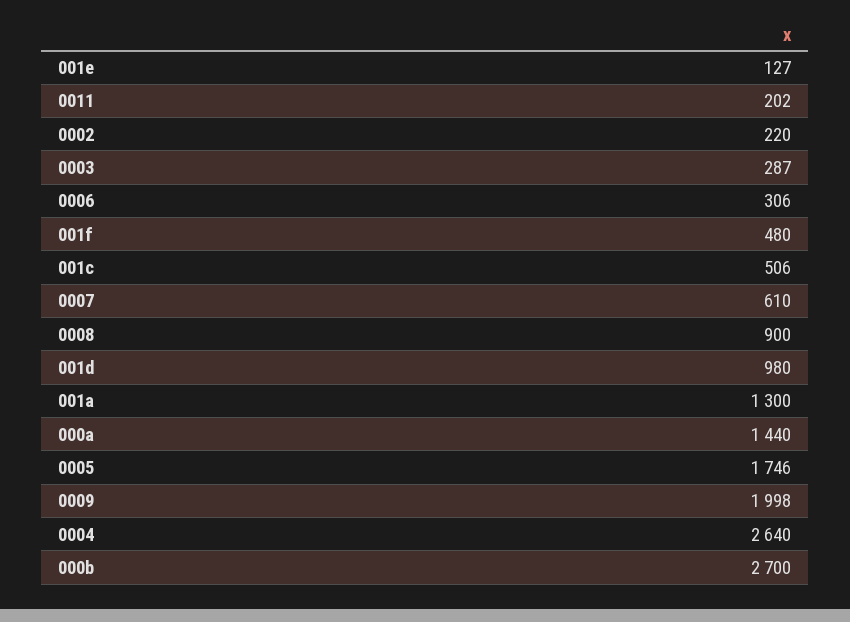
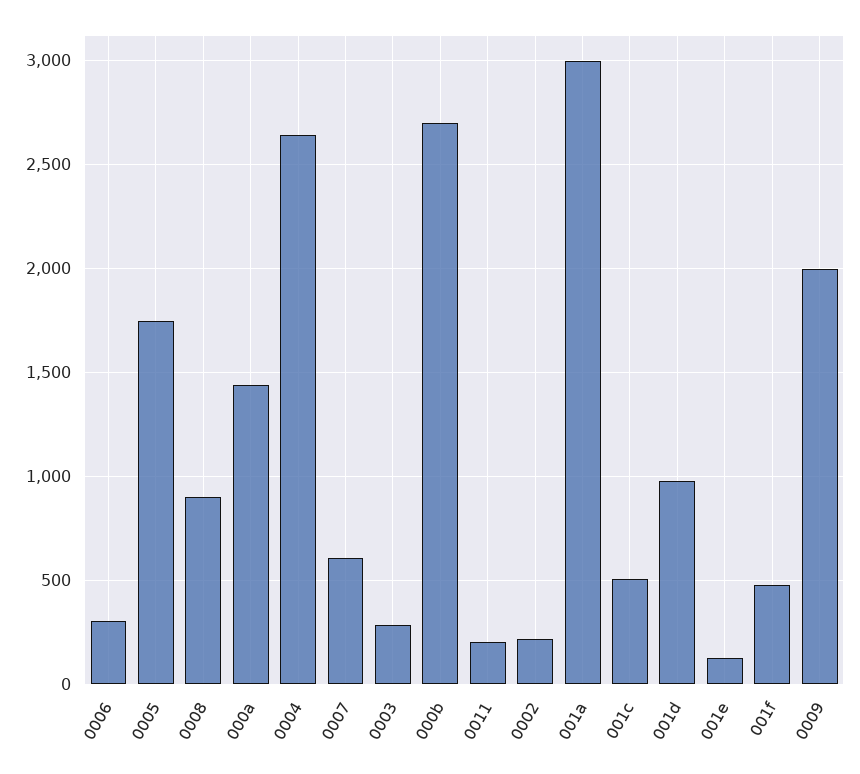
  {
    "001e": 127,
    "0011": 202,
    "0002": 220,
    "0003": 287,
    "0006": 306,
    "001f": 480,
    "001c": 506,
    "0007": 610,
    "0008": 900,
    "001d": 980,
-   "001a": 1300,
+   "001a": 3000,
    "000a": 1440,
    "0005": 1746,
    "0009": 1998,
    "0004": 2640,
    "000b": 2700
  }

